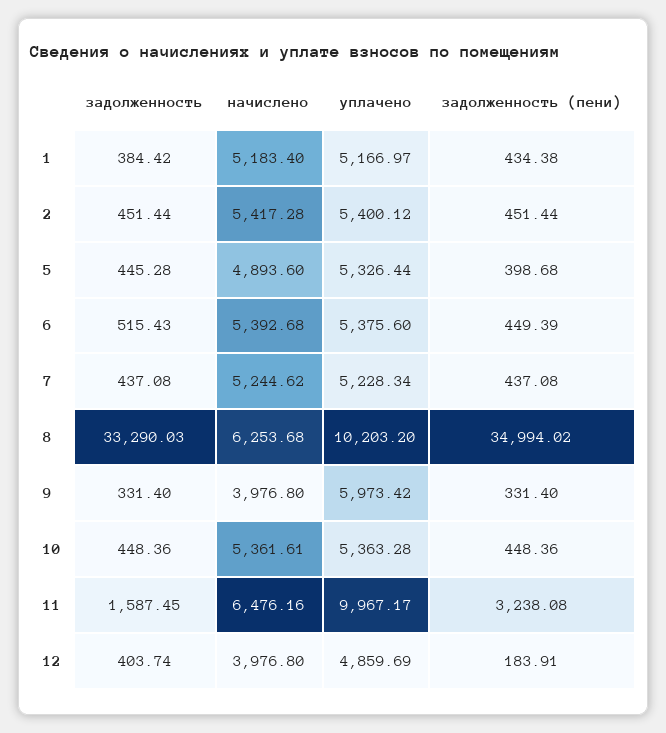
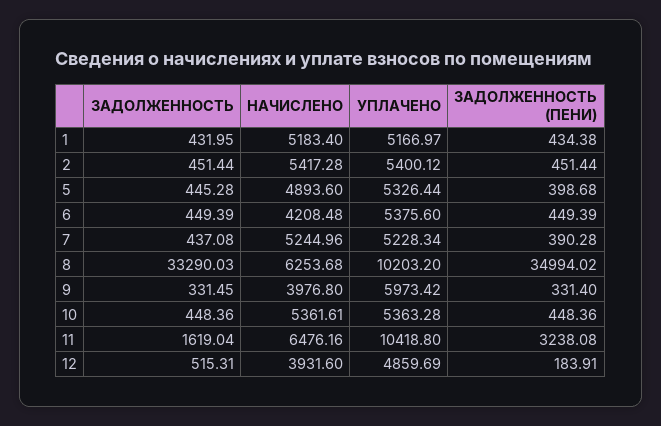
  {
    "задолженность": {
-     "1": 384.42,
+     "1": 431.95,
      "2": 451.44,
      "5": 445.28,
-     "6": 515.43,
+     "6": 449.39,
      "7": 437.08,
      "8": 33290.03,
-     "9": 331.4,
+     "9": 331.45,
      "10": 448.36,
-     "11": 1587.45,
+     "11": 1619.04,
-     "12": 403.74
+     "12": 515.31
    },
    "начислено": {
      "1": 5183.4,
      "2": 5417.28,
      "5": 4893.6,
-     "6": 5392.68,
+     "6": 4208.48,
-     "7": 5244.62,
+     "7": 5244.96,
      "8": 6253.68,
      "9": 3976.8,
      "10": 5361.61,
      "11": 6476.16,
-     "12": 3976.8
+     "12": 3931.6
    },
    "уплачено": {
      "1": 5166.97,
      "2": 5400.12,
      "5": 5326.44,
      "6": 5375.6,
      "7": 5228.34,
      "8": 10203.2,
      "9": 5973.42,
      "10": 5363.28,
-     "11": 9967.17,
+     "11": 10418.8,
      "12": 4859.69
    },
    "задолженность (пени)": {
      "1": 434.38,
      "2": 451.44,
      "5": 398.68,
      "6": 449.39,
-     "7": 437.08,
+     "7": 390.28,
      "8": 34994.02,
      "9": 331.4,
      "10": 448.36,
      "11": 3238.08,
      "12": 183.91
    }
  }

